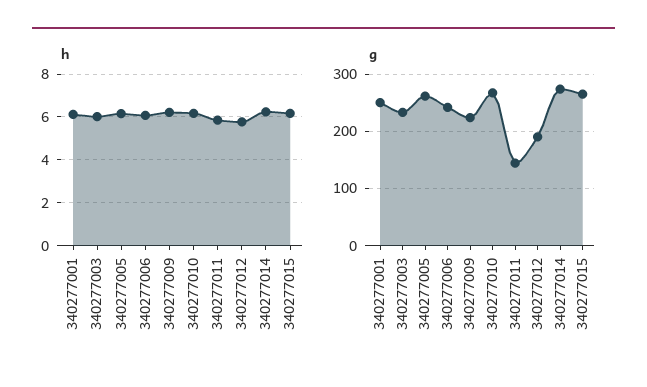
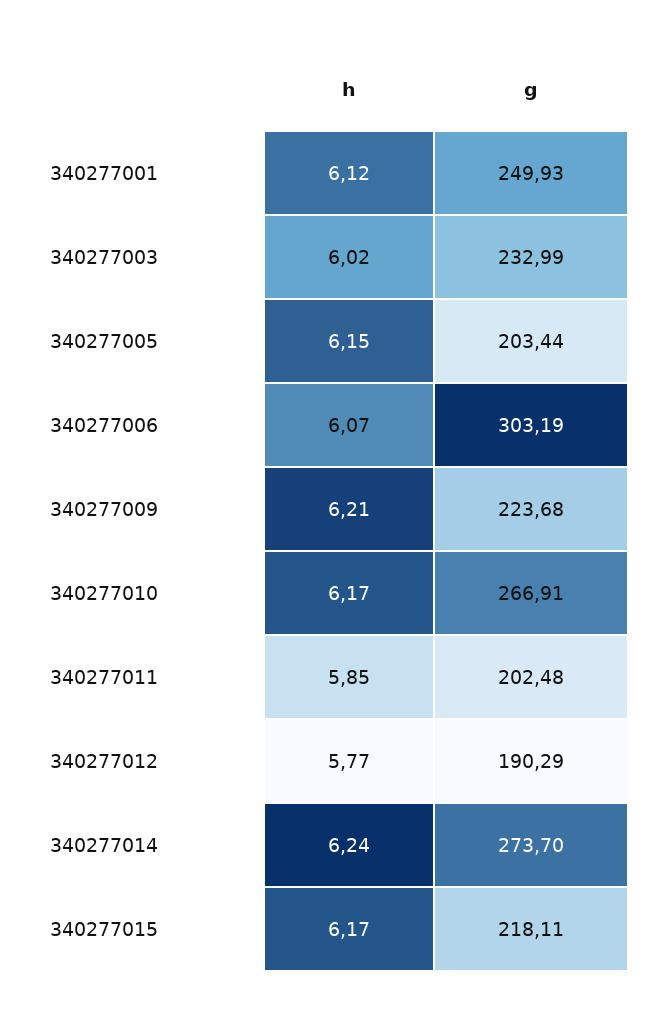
  {
    "h": {
      "340277001": 6.12,
      "340277003": 6.02,
      "340277005": 6.15,
      "340277006": 6.07,
      "340277009": 6.21,
      "340277010": 6.17,
      "340277011": 5.85,
      "340277012": 5.77,
      "340277014": 6.24,
      "340277015": 6.17
    },
    "g": {
      "340277001": 249.93,
      "340277003": 232.99,
-     "340277005": 260,
+     "340277005": 203.44,
-     "340277006": 240,
+     "340277006": 303.19,
      "340277009": 223.68,
      "340277010": 266.91,
-     "340277011": 140,
+     "340277011": 202.48,
      "340277012": 190.29,
      "340277014": 273.7,
-     "340277015": 260
+     "340277015": 218.11
    }
  }

